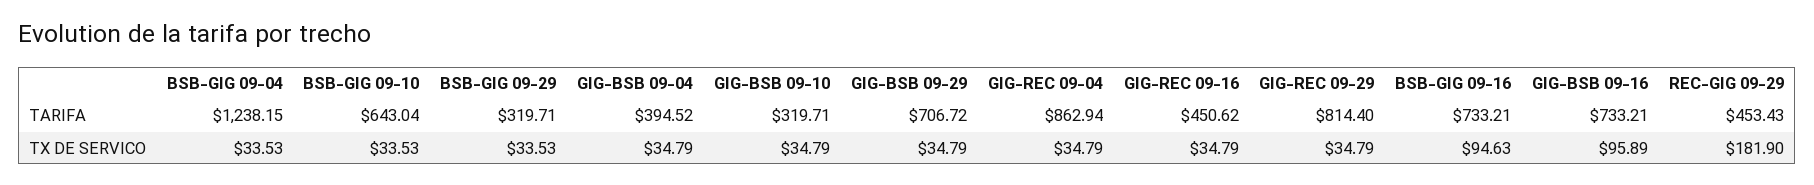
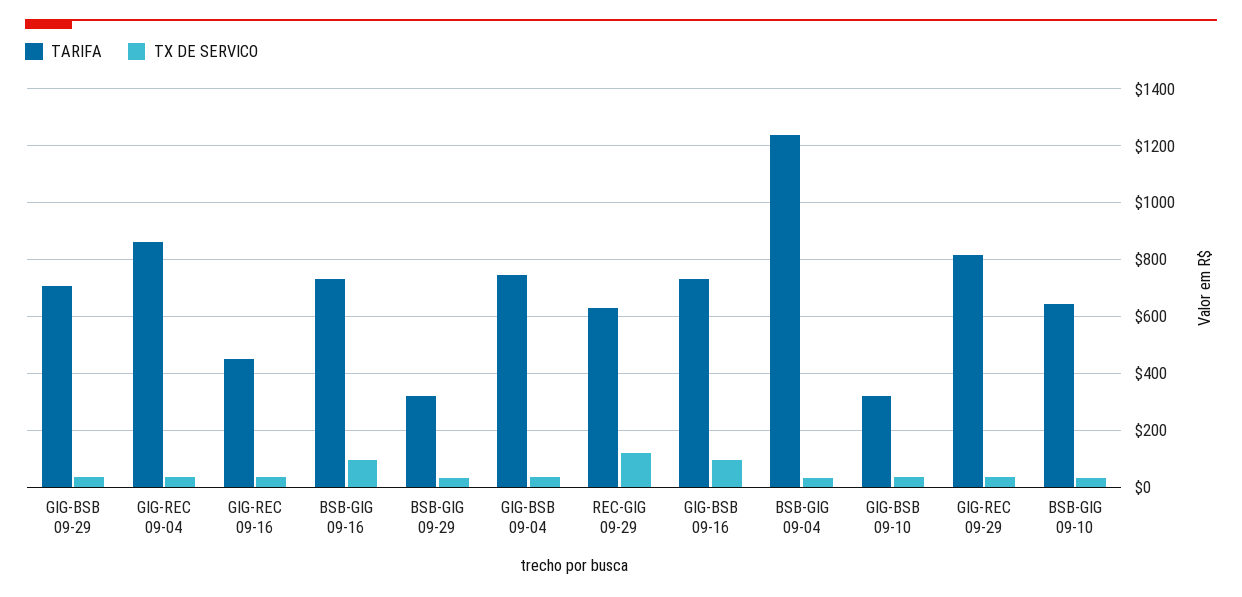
  {
    "TARIFA": {
      "BSB-GIG 09-04": 1238.15,
      "BSB-GIG 09-10": 643.04,
      "BSB-GIG 09-29": 319.71,
-     "GIG-BSB 09-04": 394.52,
+     "GIG-BSB 09-04": 750,
      "GIG-BSB 09-10": 319.71,
      "GIG-BSB 09-29": 706.72,
      "GIG-REC 09-04": 862.94,
      "GIG-REC 09-16": 450.62,
      "GIG-REC 09-29": 814.4,
      "BSB-GIG 09-16": 733.21,
      "GIG-BSB 09-16": 733.21,
-     "REC-GIG 09-29": 453.43
+     "REC-GIG 09-29": 625
    },
    "TX DE SERVICO": {
      "BSB-GIG 09-04": 33.53,
      "BSB-GIG 09-10": 33.53,
      "BSB-GIG 09-29": 33.53,
      "GIG-BSB 09-04": 34.79,
      "GIG-BSB 09-10": 34.79,
      "GIG-BSB 09-29": 34.79,
      "GIG-REC 09-04": 34.79,
      "GIG-REC 09-16": 34.79,
      "GIG-REC 09-29": 34.79,
      "BSB-GIG 09-16": 94.63,
      "GIG-BSB 09-16": 95.89,
-     "REC-GIG 09-29": 181.9
+     "REC-GIG 09-29": 125
    }
  }

